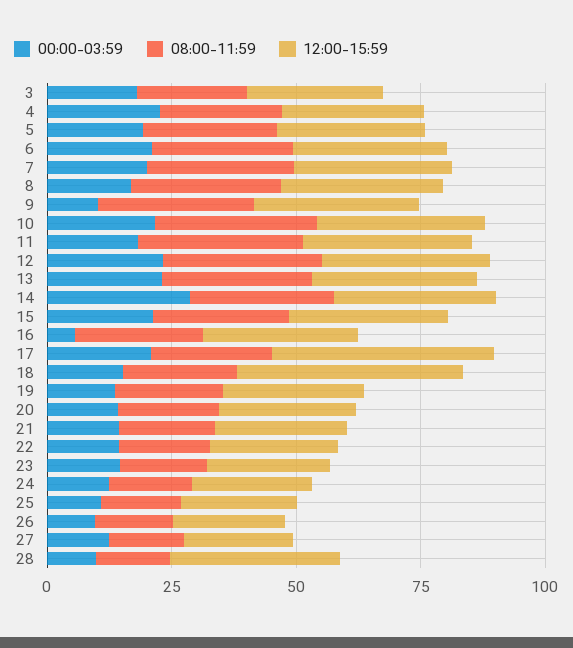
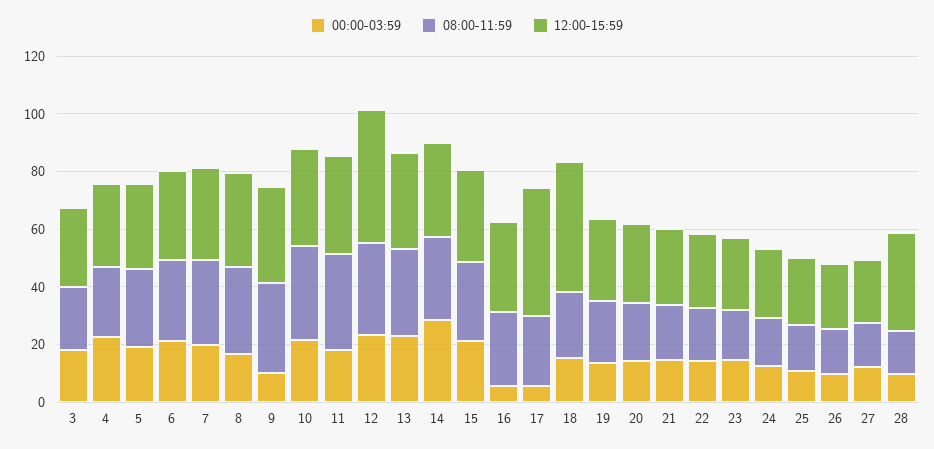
  {
    "00:00-03:59": {
      "3": 20,
      "4": 25,
      "5": 20,
      "6": 20,
      "7": 20,
      "8": 15,
      "9": 10,
      "10": 20,
      "11": 20,
      "12": 25,
      "13": 25,
      "14": 30,
      "15": 20,
      "16": 5,
-     "17": 20,
+     "17": 5,
      "18": 15,
      "19": 15,
      "20": 15,
      "21": 15,
      "22": 15,
      "23": 15,
      "24": 10,
      "25": 10,
      "26": 10,
      "27": 10,
      "28": 10
    },
    "08:00-11:59": {
      "3": 20,
      "4": 25,
      "5": 25,
      "6": 30,
      "7": 30,
      "8": 30,
      "9": 30,
      "10": 30,
      "11": 35,
      "12": 30,
      "13": 30,
      "14": 30,
      "15": 25,
      "16": 25,
      "17": 25,
      "18": 25,
      "19": 20,
      "20": 20,
      "21": 20,
      "22": 20,
      "23": 15,
      "24": 15,
      "25": 15,
      "26": 15,
      "27": 15,
      "28": 15
    },
    "12:00-15:59": {
      "3": 25,
      "4": 30,
      "5": 30,
      "6": 30,
      "7": 30,
      "8": 35,
      "9": 35,
      "10": 35,
      "11": 35,
-     "12": 35,
+     "12": 45,
      "13": 35,
      "14": 35,
      "15": 30,
      "16": 30,
      "17": 45,
      "18": 45,
      "19": 30,
      "20": 30,
      "21": 25,
      "22": 25,
      "23": 25,
      "24": 25,
      "25": 25,
      "26": 25,
      "27": 20,
      "28": 35
    }
  }

